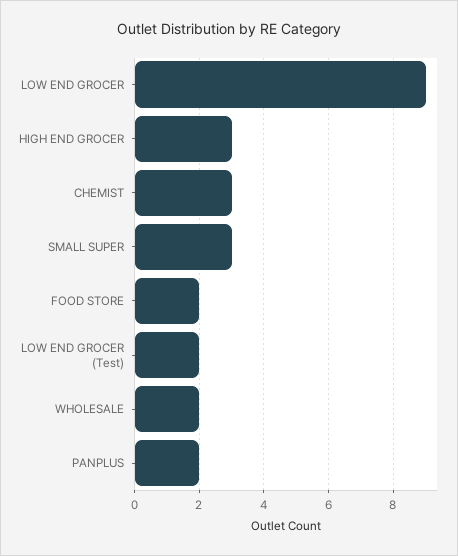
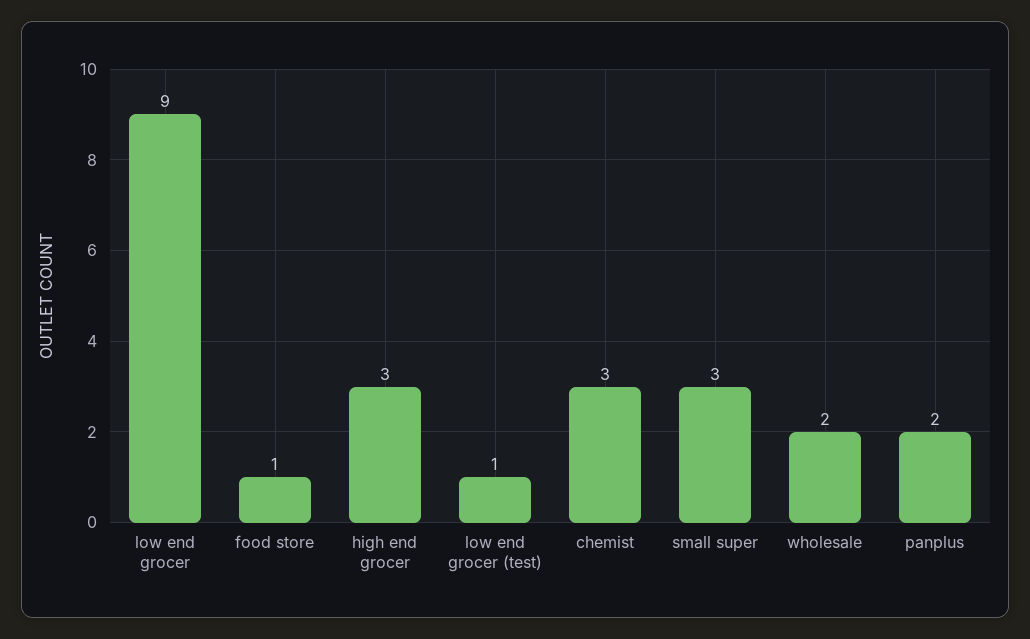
  {
    "LOW END GROCER": 9,
    "HIGH END GROCER": 3,
    "CHEMIST": 3,
    "SMALL SUPER": 3,
-   "FOOD STORE": 2,
+   "FOOD STORE": 1,
-   "LOW END GROCER (Test)": 2,
+   "LOW END GROCER (Test)": 1,
    "WHOLESALE": 2,
    "PANPLUS": 2
  }

